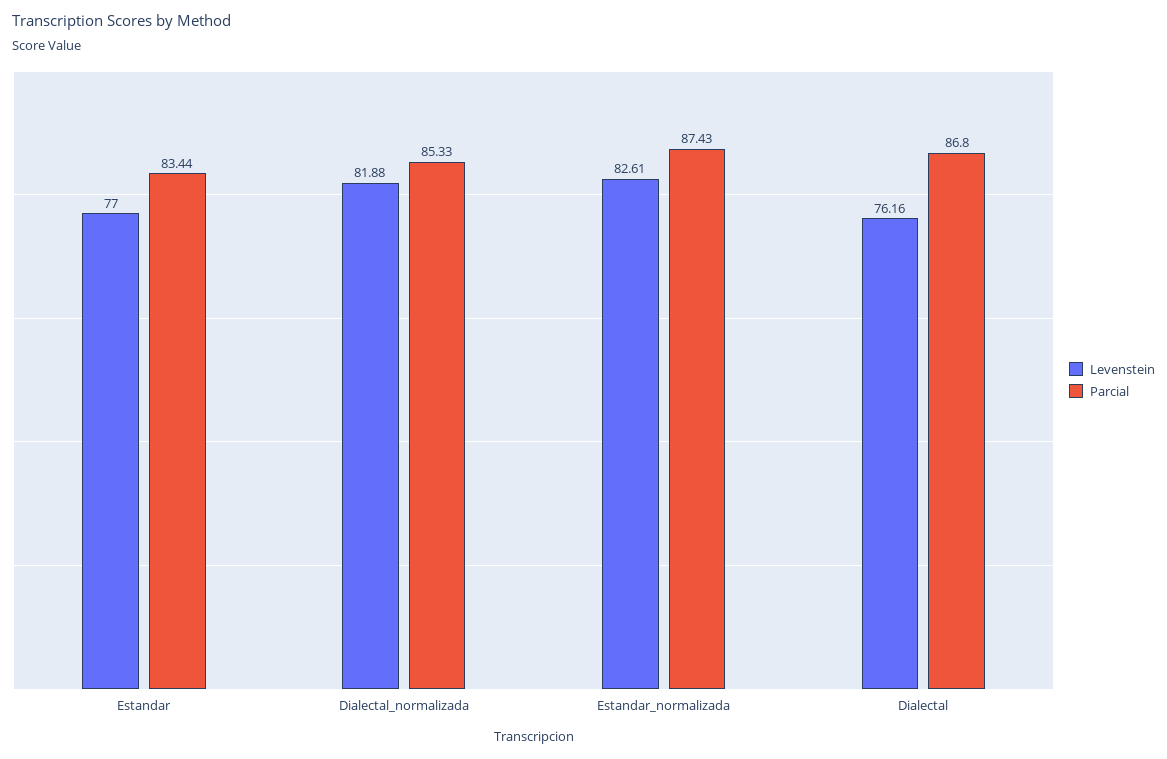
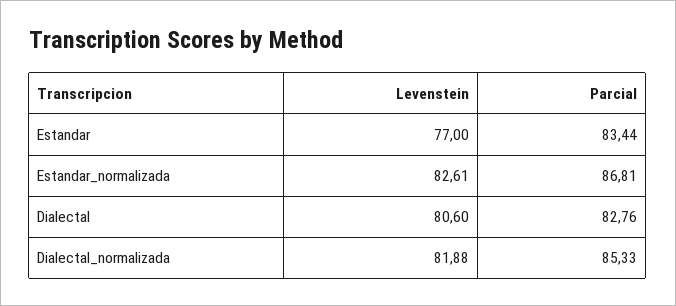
  {
    "Levenstein": {
      "Estandar": 77,
      "Dialectal_normalizada": 81.88,
      "Estandar_normalizada": 82.61,
-     "Dialectal": 76.16
+     "Dialectal": 80.6
    },
    "Parcial": {
      "Estandar": 83.44,
      "Dialectal_normalizada": 85.33,
-     "Estandar_normalizada": 87.43,
+     "Estandar_normalizada": 86.81,
-     "Dialectal": 86.8
+     "Dialectal": 82.76
    }
  }

